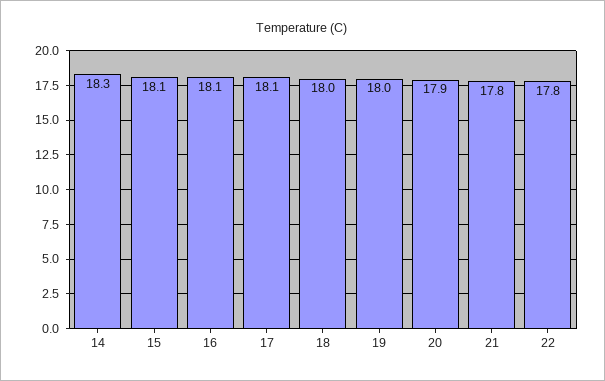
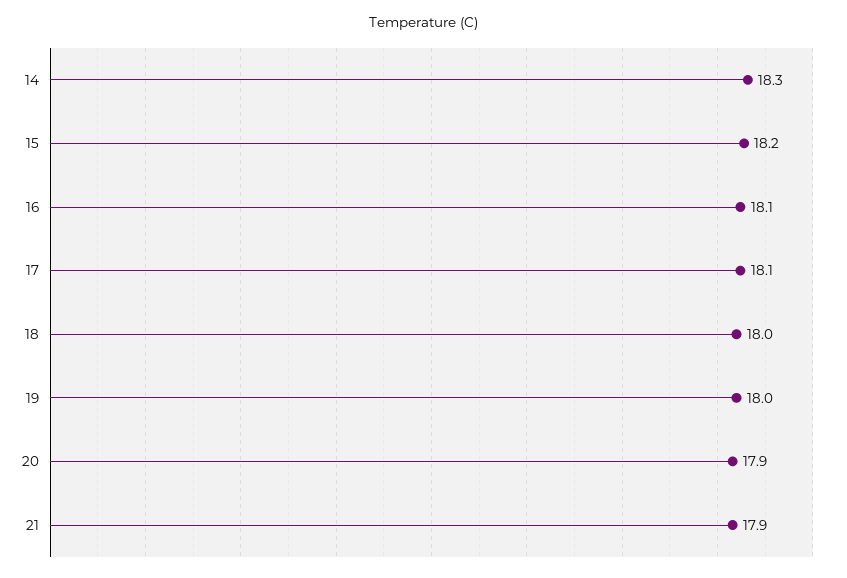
  {
    "14": 18.3,
-   "15": 18.1,
+   "15": 18.2,
    "16": 18.1,
    "17": 18.1,
    "18": 18,
    "19": 18,
    "20": 17.9,
-   "21": 17.8,
+   "21": 17.9
-   "22": 17.8
  }

